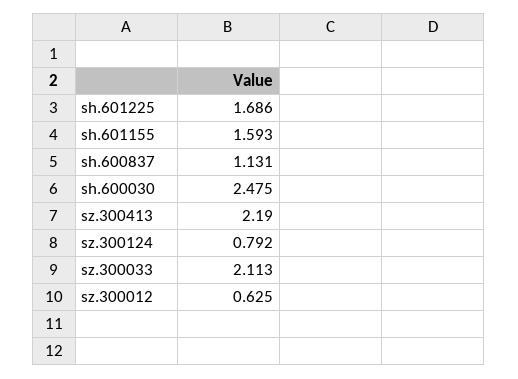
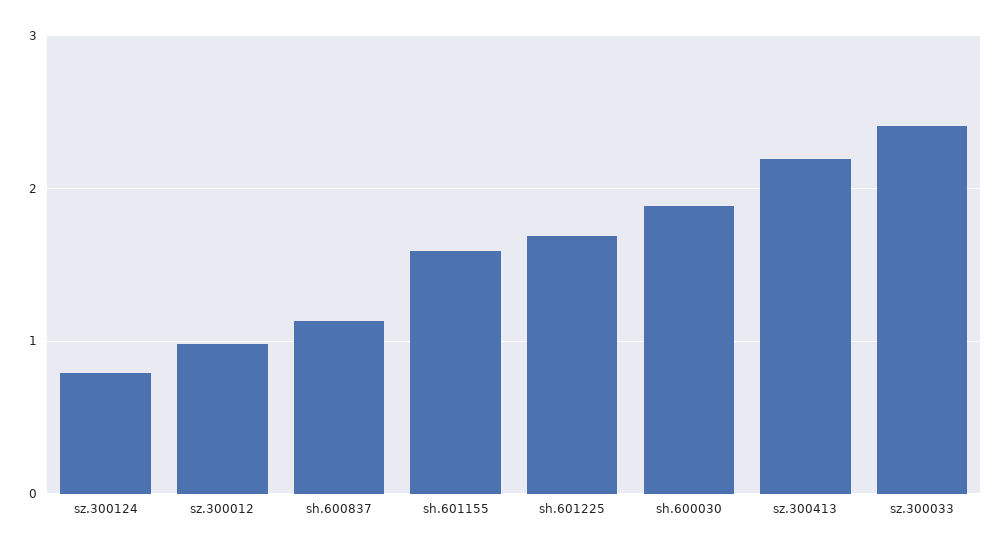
  {
    "sh.601225": 1.686,
    "sh.601155": 1.593,
    "sh.600837": 1.131,
-   "sh.600030": 2.475,
+   "sh.600030": 1.9,
    "sz.300413": 2.19,
    "sz.300124": 0.792,
-   "sz.300033": 2.113,
+   "sz.300033": 2.4,
-   "sz.300012": 0.625
+   "sz.300012": 1
  }

